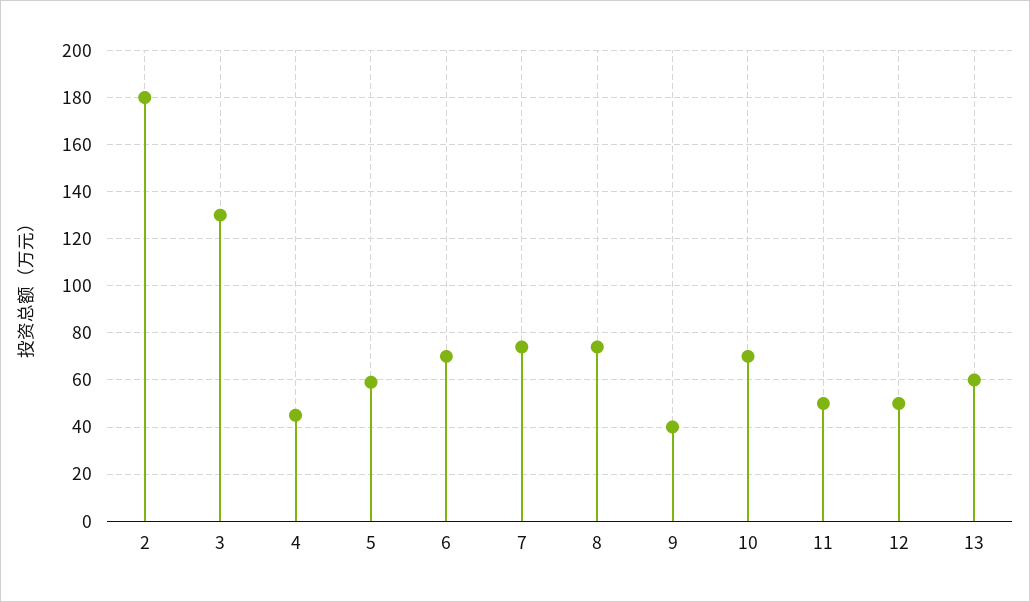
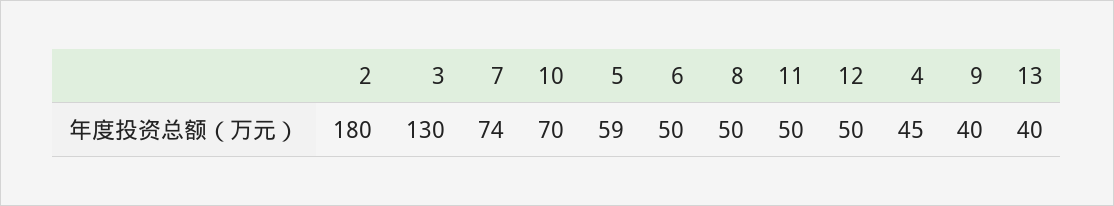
  {
    "2": 180,
    "3": 130,
    "4": 45,
    "5": 59,
-   "6": 70,
+   "6": 50,
    "7": 74,
-   "8": 75,
+   "8": 50,
    "9": 40,
    "10": 70,
    "11": 50,
    "12": 50,
-   "13": 60
+   "13": 40
  }

